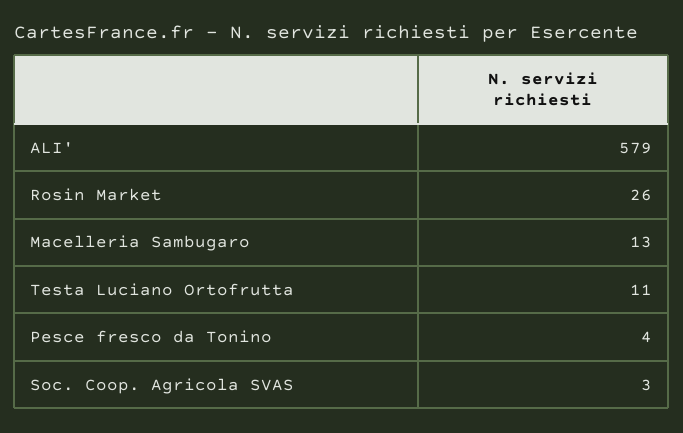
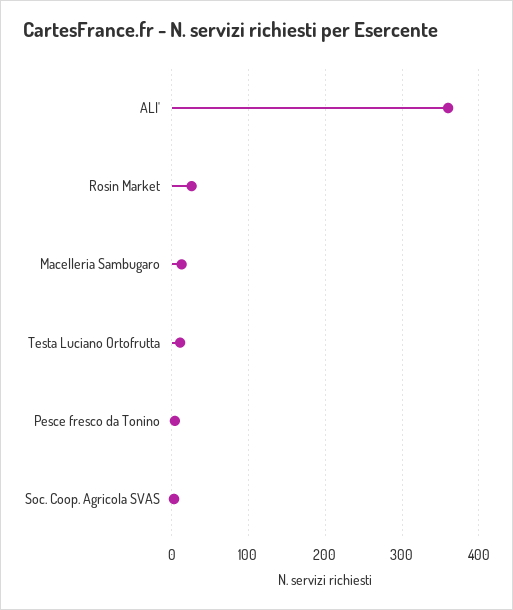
  {
-   "ALI'": 579,
+   "ALI'": 360,
    "Rosin Market": 26,
    "Macelleria Sambugaro": 13,
    "Testa Luciano Ortofrutta": 11,
    "Pesce fresco da Tonino": 4,
    "Soc. Coop. Agricola SVAS": 3
  }

